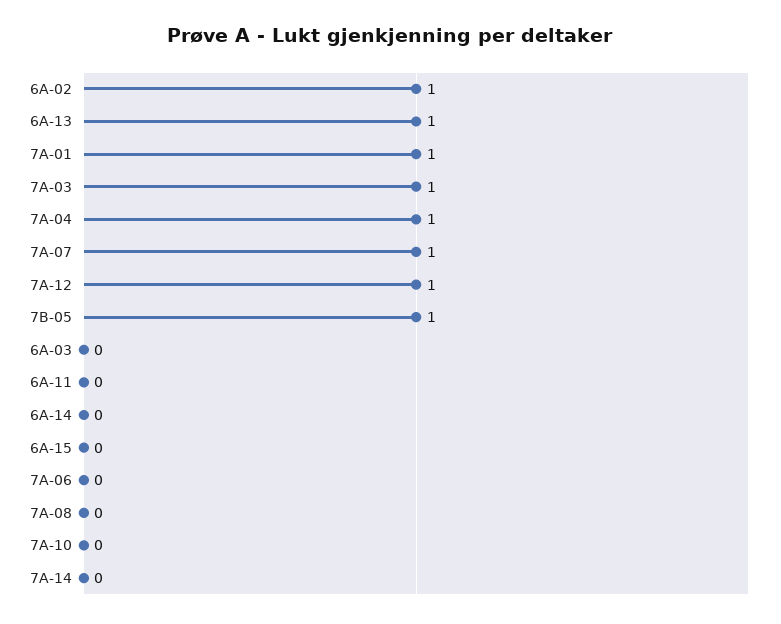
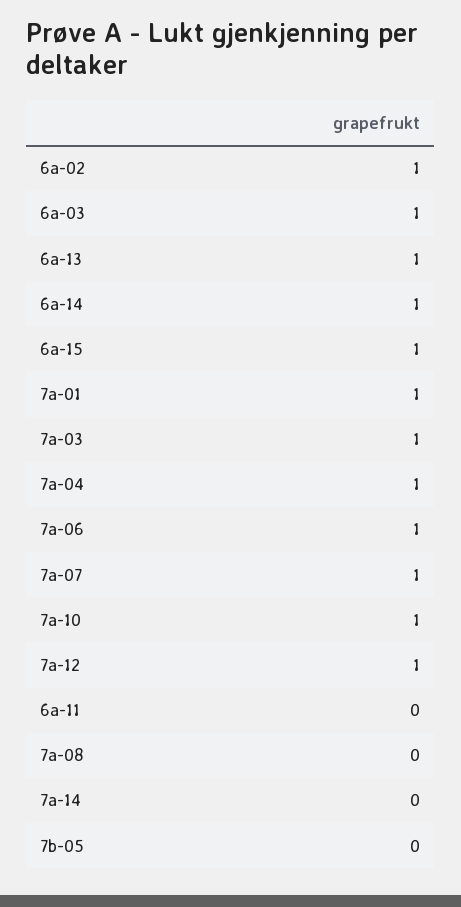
  {
    "6A-02": 1,
    "6A-13": 1,
    "7A-01": 1,
    "7A-03": 1,
    "7A-04": 1,
    "7A-07": 1,
    "7A-12": 1,
-   "7B-05": 1,
+   "7B-05": 0,
-   "6A-03": 0,
+   "6A-03": 1,
    "6A-11": 0,
-   "6A-14": 0,
+   "6A-14": 1,
-   "6A-15": 0,
+   "6A-15": 1,
-   "7A-06": 0,
+   "7A-06": 1,
    "7A-08": 0,
-   "7A-10": 0,
+   "7A-10": 1,
    "7A-14": 0
  }

